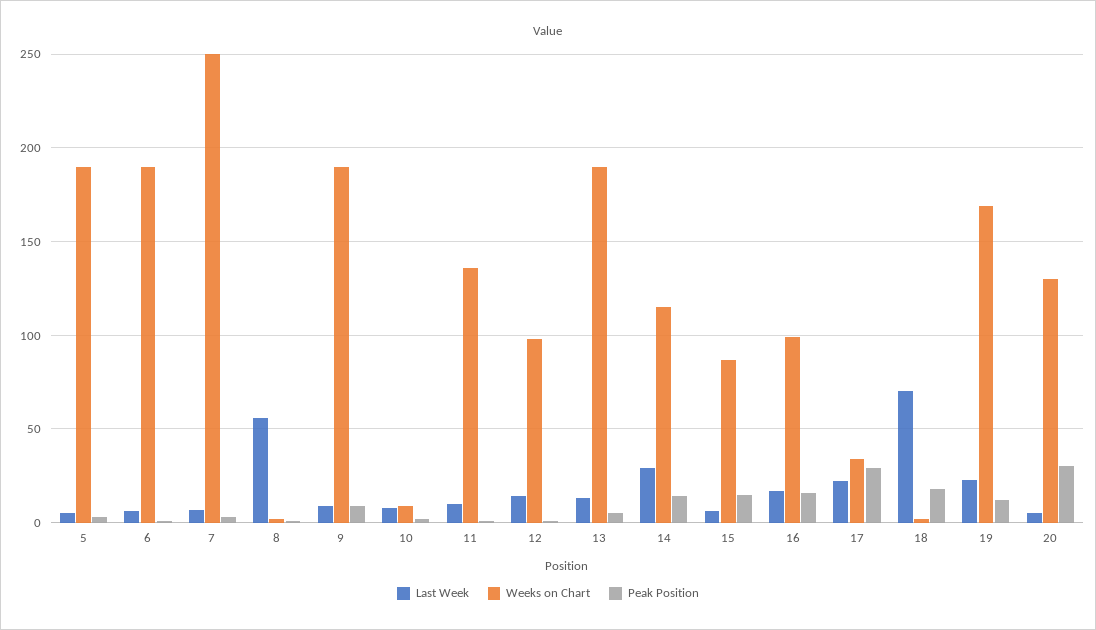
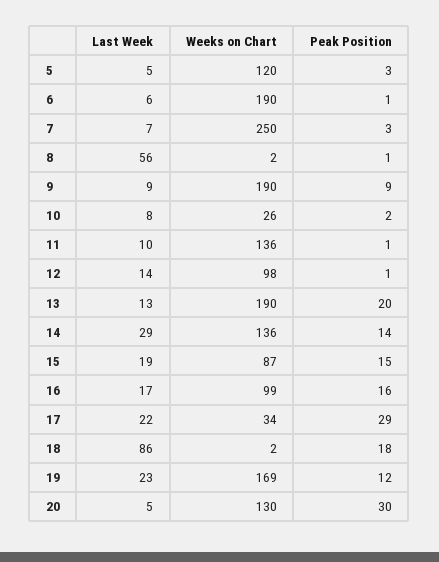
  {
    "Last Week": {
      "5": 5,
      "6": 6,
      "7": 7,
      "8": 56,
      "9": 9,
      "10": 8,
      "11": 10,
      "12": 14,
      "13": 13,
      "14": 29,
-     "15": 5,
+     "15": 19,
      "16": 17,
      "17": 22,
-     "18": 70,
+     "18": 86,
      "19": 23,
      "20": 5
    },
    "Weeks on Chart": {
-     "5": 190,
+     "5": 120,
      "6": 190,
      "7": 250,
      "8": 2,
      "9": 190,
-     "10": 10,
+     "10": 26,
      "11": 136,
      "12": 98,
      "13": 190,
-     "14": 115,
+     "14": 136,
      "15": 87,
      "16": 99,
      "17": 34,
      "18": 2,
      "19": 169,
      "20": 130
    },
    "Peak Position": {
      "5": 3,
      "6": 1,
      "7": 3,
      "8": 1,
      "9": 9,
      "10": 2,
      "11": 1,
      "12": 1,
-     "13": 5,
+     "13": 20,
      "14": 14,
      "15": 15,
      "16": 16,
      "17": 29,
      "18": 18,
      "19": 12,
      "20": 30
    }
  }

